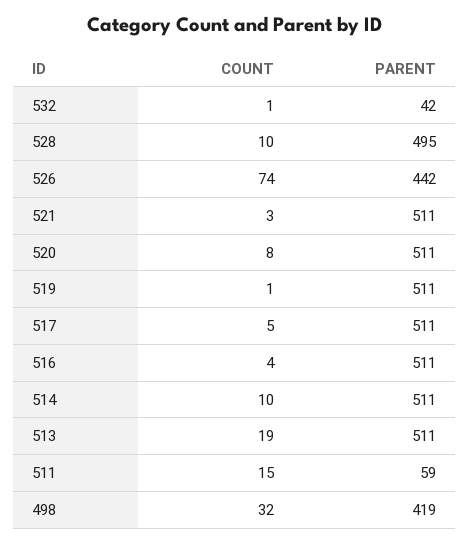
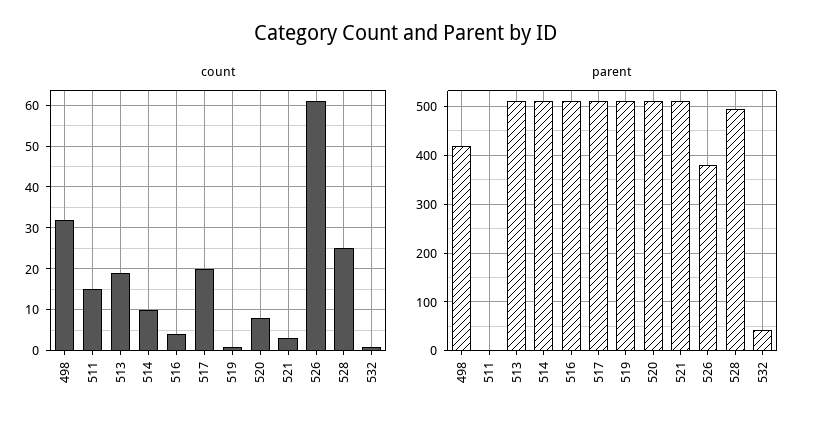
  {
    "COUNT": {
      "532": 1,
-     "528": 10,
+     "528": 25,
-     "526": 74,
+     "526": 60,
      "521": 3,
      "520": 8,
      "519": 1,
-     "517": 5,
+     "517": 20,
      "516": 4,
      "514": 10,
      "513": 19,
      "511": 15,
      "498": 32
    },
    "PARENT": {
      "532": 42,
      "528": 495,
-     "526": 442,
+     "526": 380,
      "521": 511,
      "520": 511,
      "519": 511,
      "517": 511,
      "516": 511,
      "514": 511,
      "513": 511,
-     "511": 59,
+     "511": 0,
      "498": 419
    }
  }

